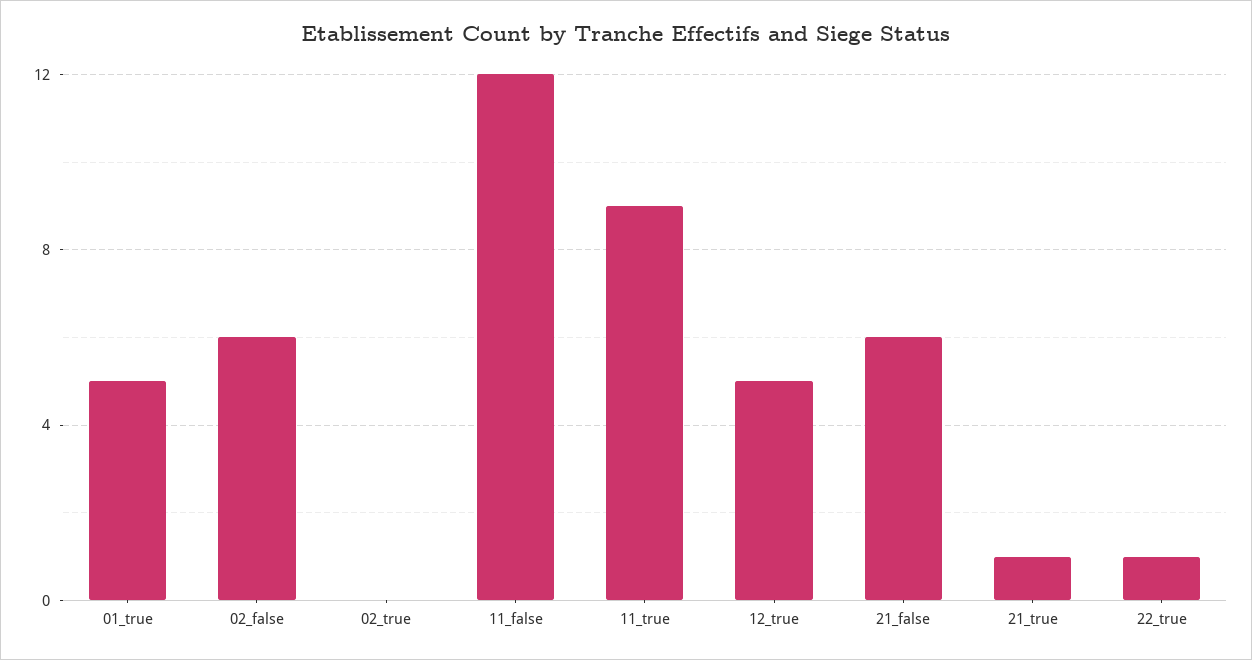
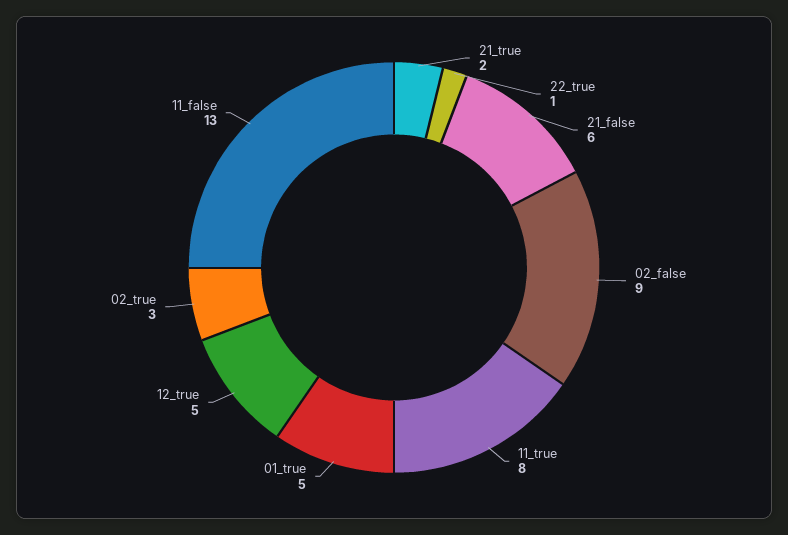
  {
    "01_true": 5,
-   "02_false": 6,
+   "02_false": 9,
-   "02_true": 0,
+   "02_true": 3,
-   "11_false": 12,
+   "11_false": 13,
-   "11_true": 9,
+   "11_true": 8,
    "12_true": 5,
    "21_false": 6,
-   "21_true": 1,
+   "21_true": 2,
    "22_true": 1
  }

